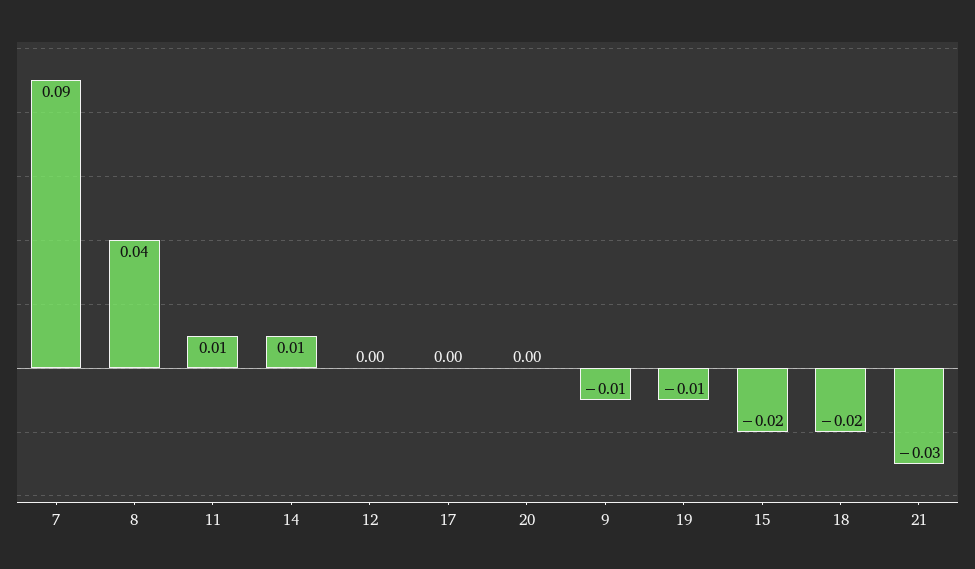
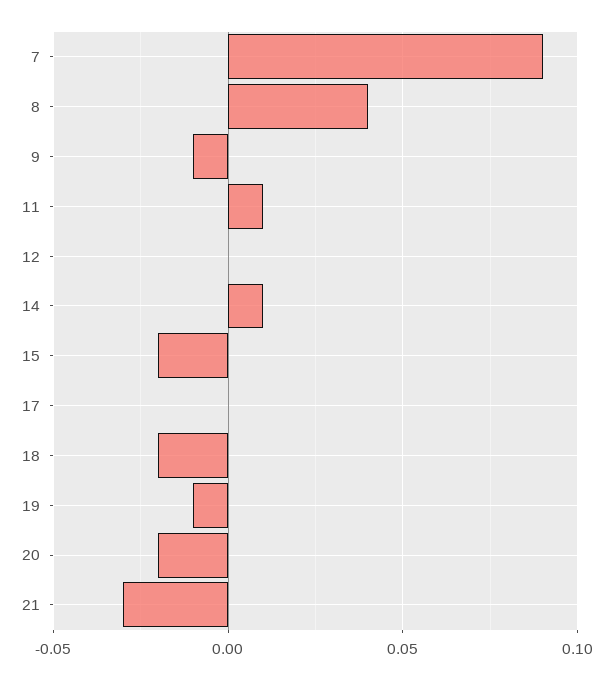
  {
    "7": 0.09,
    "8": 0.04,
    "11": 0.01,
    "14": 0.01,
    "12": 0,
    "17": 0,
-   "20": 0,
+   "20": -0.02,
    "9": -0.01,
    "19": -0.01,
    "15": -0.02,
    "18": -0.02,
    "21": -0.03
  }

